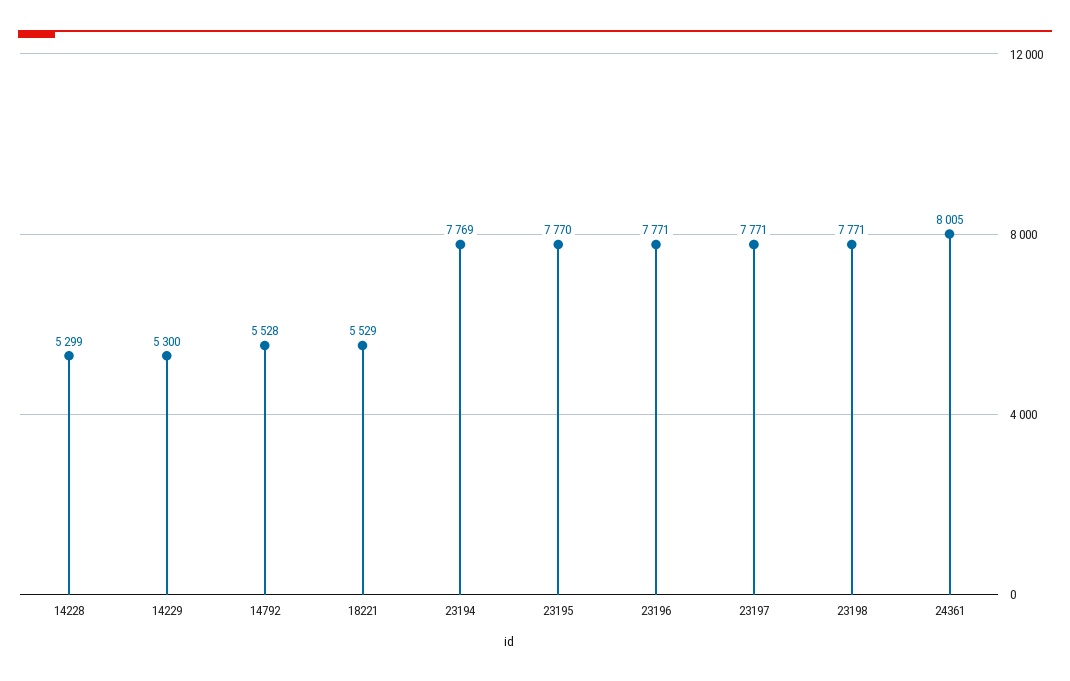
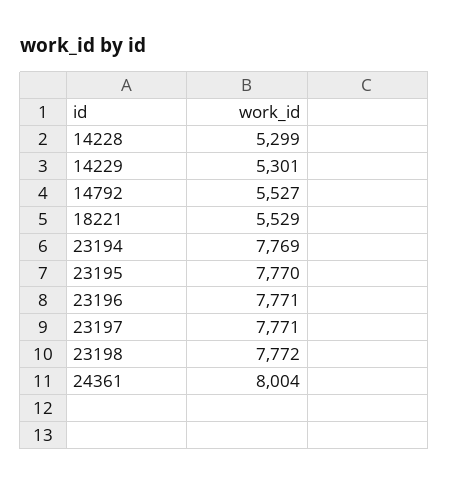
  {
    "14228": 5299,
-   "14229": 5300,
+   "14229": 5301,
-   "14792": 5528,
+   "14792": 5527,
    "18221": 5529,
    "23194": 7769,
    "23195": 7770,
    "23196": 7771,
    "23197": 7771,
-   "23198": 7771,
+   "23198": 7772,
-   "24361": 8005
+   "24361": 8004
  }

